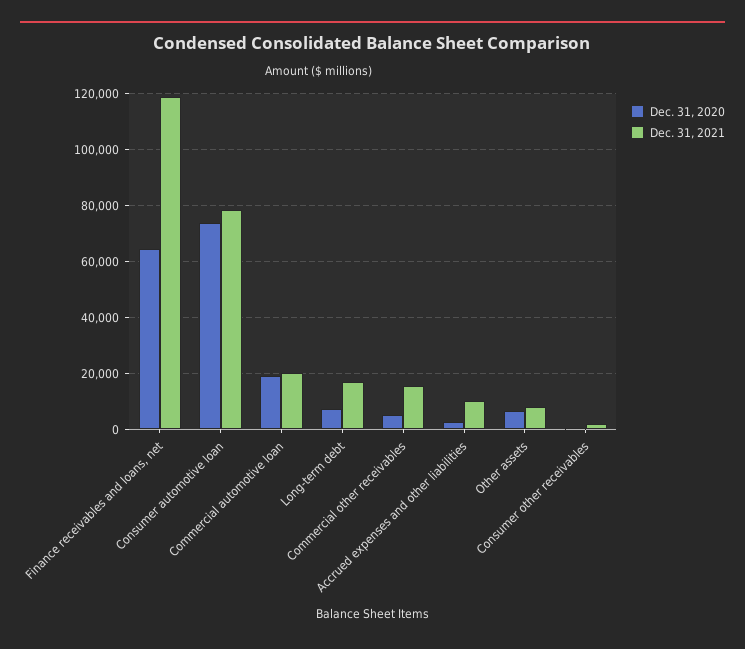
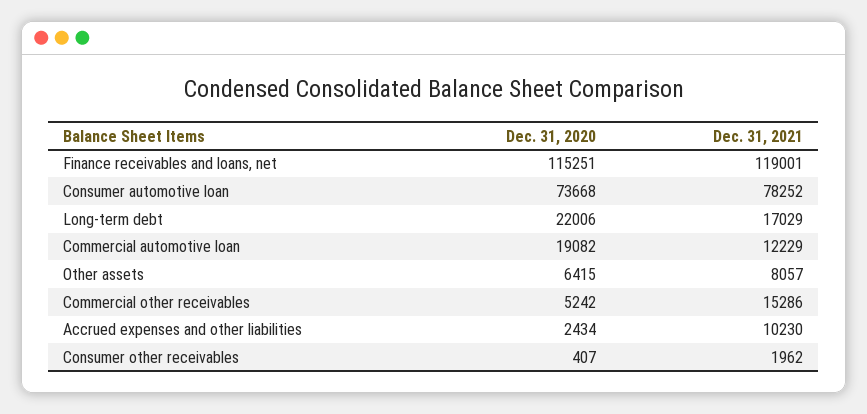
  {
    "Dec. 31, 2020": {
-     "Finance receivables and loans, net": 65000,
+     "Finance receivables and loans, net": 115251,
      "Consumer automotive loan": 73668,
      "Commercial automotive loan": 19082,
-     "Long-term debt": 7500,
+     "Long-term debt": 22006,
      "Commercial other receivables": 5242,
      "Accrued expenses and other liabilities": 2434,
      "Other assets": 6415,
      "Consumer other receivables": 407
    },
    "Dec. 31, 2021": {
      "Finance receivables and loans, net": 119001,
      "Consumer automotive loan": 78252,
-     "Commercial automotive loan": 20000,
+     "Commercial automotive loan": 12229,
      "Long-term debt": 17029,
      "Commercial other receivables": 15286,
      "Accrued expenses and other liabilities": 10230,
      "Other assets": 8057,
      "Consumer other receivables": 1962
    }
  }

